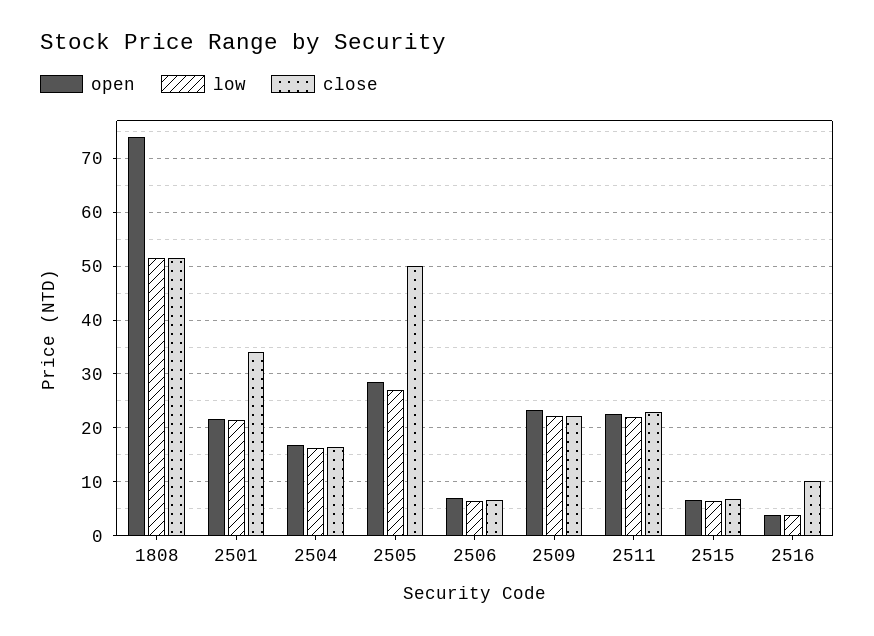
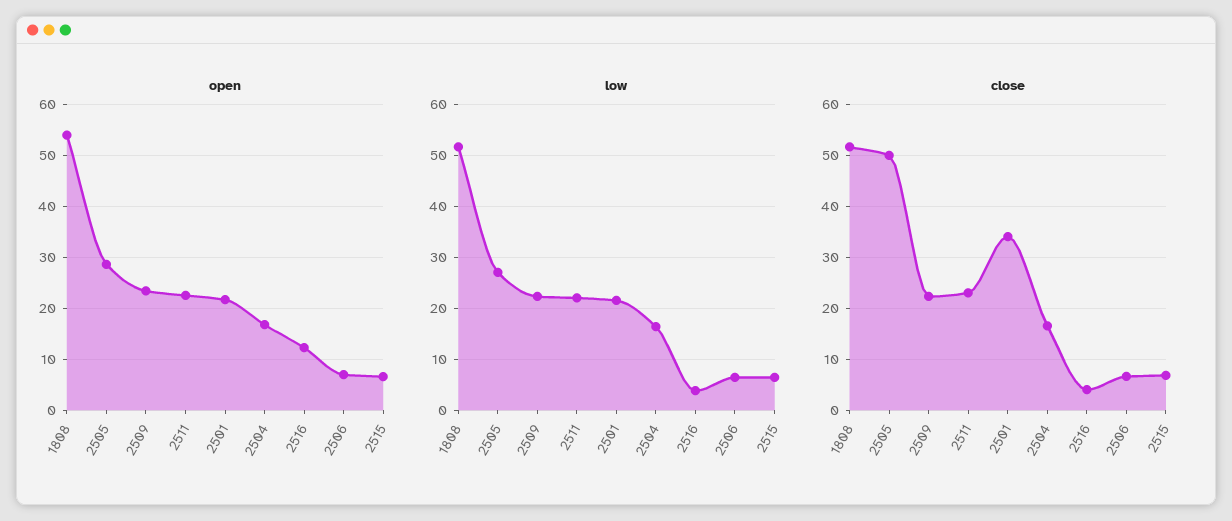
  {
    "open": {
-     "1808": 74,
+     "1808": 54,
      "2501": 22,
      "2504": 16,
      "2505": 28,
      "2506": 6,
      "2509": 24,
      "2511": 22,
      "2515": 6,
-     "2516": 4
+     "2516": 12
    },
    "low": {
      "1808": 52,
      "2501": 22,
      "2504": 16,
      "2505": 28,
      "2506": 6,
      "2509": 22,
      "2511": 22,
      "2515": 6,
      "2516": 4
    },
    "close": {
      "1808": 52,
      "2501": 34,
      "2504": 16,
      "2505": 50,
      "2506": 6,
      "2509": 22,
      "2511": 24,
      "2515": 6,
-     "2516": 10
+     "2516": 4
    }
  }

